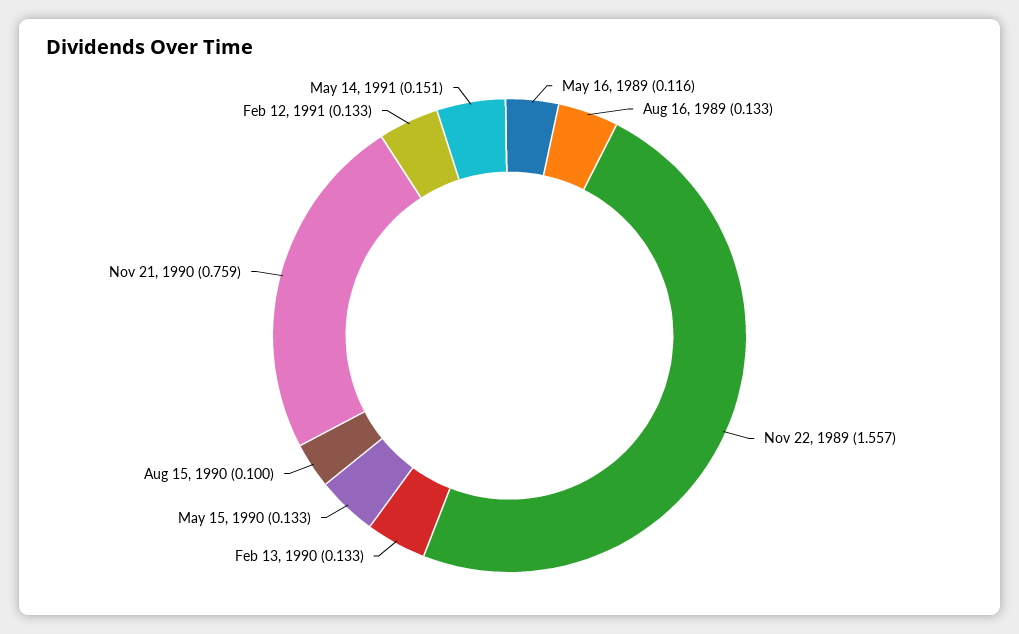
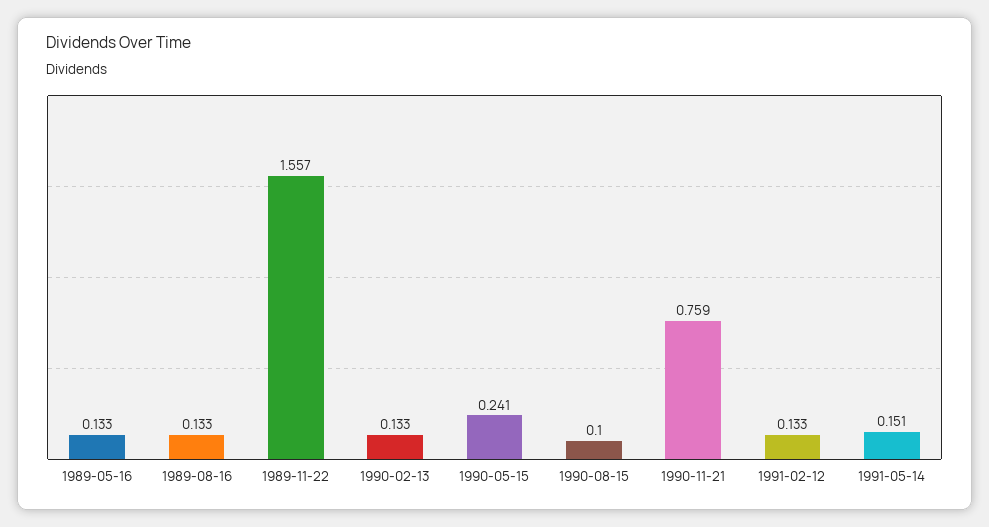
  {
-   "May 16, 1989": 0.116,
+   "May 16, 1989": 0.133,
    "Aug 16, 1989": 0.133,
    "Nov 22, 1989": 1.557,
    "Feb 13, 1990": 0.133,
-   "May 15, 1990": 0.133,
+   "May 15, 1990": 0.241,
    "Aug 15, 1990": 0.1,
    "Nov 21, 1990": 0.759,
    "Feb 12, 1991": 0.133,
    "May 14, 1991": 0.151
  }

